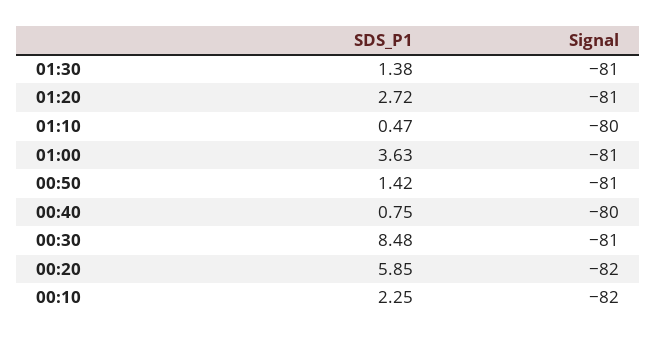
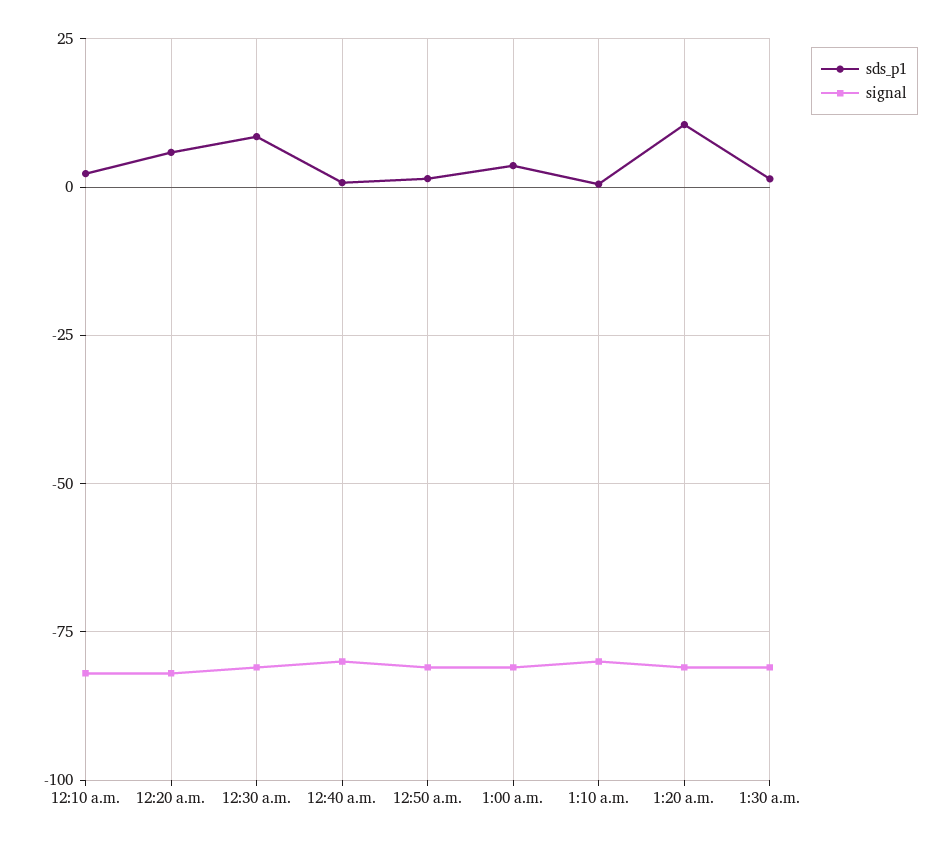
  {
    "SDS_P1": {
      "01:30": 1.38,
-     "01:20": 2.72,
+     "01:20": 10,
      "01:10": 0.47,
      "01:00": 3.63,
      "00:50": 1.42,
      "00:40": 0.75,
      "00:30": 8.48,
      "00:20": 5.85,
      "00:10": 2.25
    },
    "Signal": {
      "01:30": -81,
      "01:20": -81,
      "01:10": -80,
      "01:00": -81,
      "00:50": -81,
      "00:40": -80,
      "00:30": -81,
      "00:20": -82,
      "00:10": -82
    }
  }

